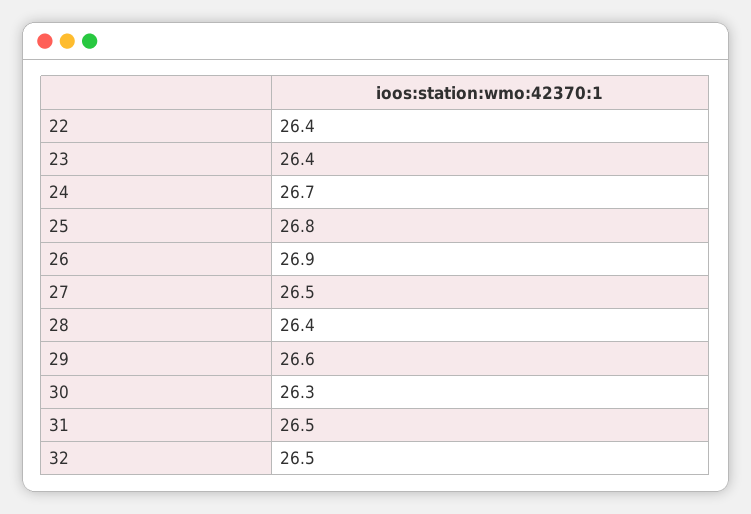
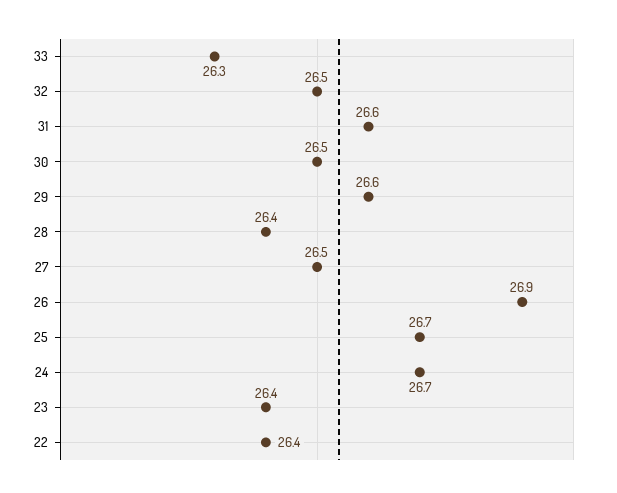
  {
    "22": 26.4,
    "23": 26.4,
    "24": 26.7,
-   "25": 26.8,
+   "25": 26.7,
    "26": 26.9,
    "27": 26.5,
    "28": 26.4,
    "29": 26.6,
-   "30": 26.3,
+   "30": 26.5,
-   "31": 26.5,
+   "31": 26.6,
-   "32": 26.5
+   "32": 26.5,
+   "33": 26.3
  }

